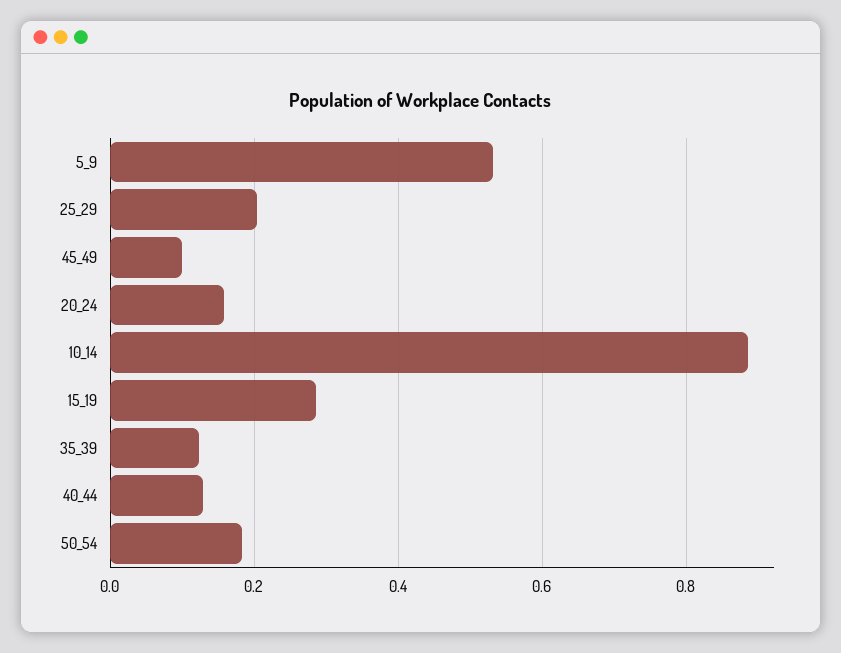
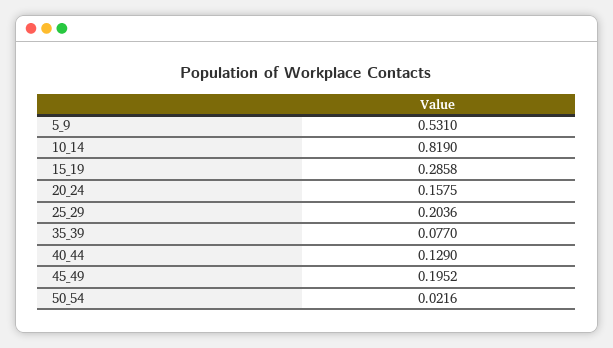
  {
    "5_9": 0.531,
    "25_29": 0.2036,
-   "45_49": 0.1,
+   "45_49": 0.1952,
    "20_24": 0.1575,
-   "10_14": 0.88,
+   "10_14": 0.819,
    "15_19": 0.2858,
-   "35_39": 0.12,
+   "35_39": 0.077,
    "40_44": 0.129,
-   "50_54": 0.18
+   "50_54": 0.0216
  }

